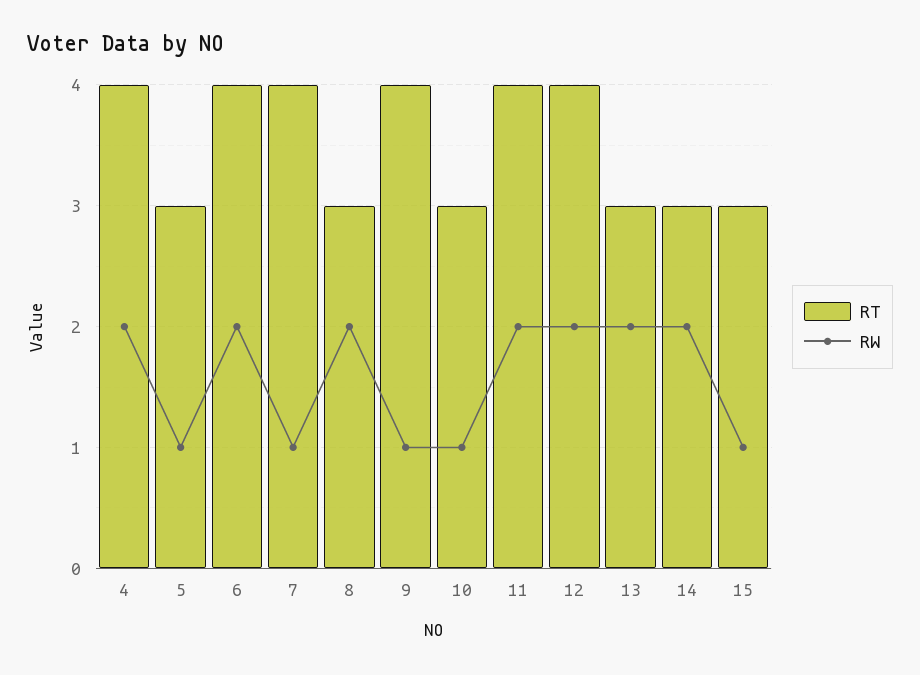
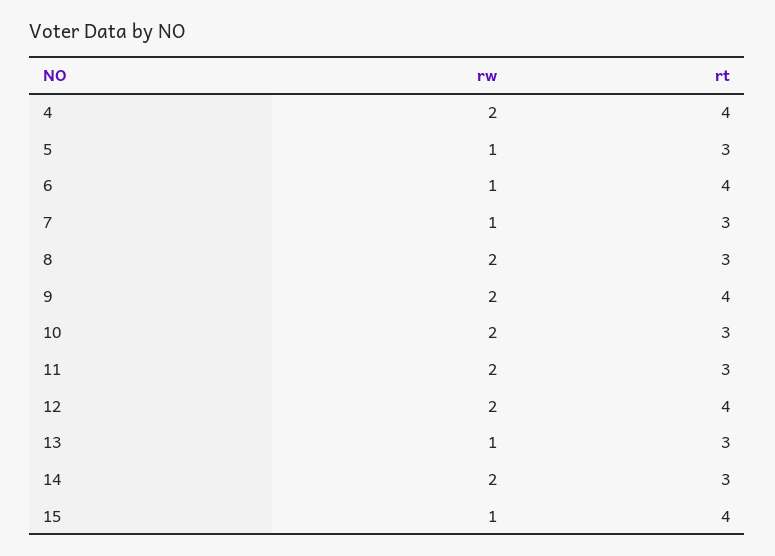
  {
    "RT": {
      "4": 4,
      "5": 3,
      "6": 4,
-     "7": 4,
+     "7": 3,
      "8": 3,
      "9": 4,
      "10": 3,
-     "11": 4,
+     "11": 3,
      "12": 4,
      "13": 3,
      "14": 3,
-     "15": 3
+     "15": 4
    },
    "RW": {
      "4": 2,
      "5": 1,
-     "6": 2,
+     "6": 1,
      "7": 1,
      "8": 2,
-     "9": 1,
+     "9": 2,
-     "10": 1,
+     "10": 2,
      "11": 2,
      "12": 2,
-     "13": 2,
+     "13": 1,
      "14": 2,
      "15": 1
    }
  }

